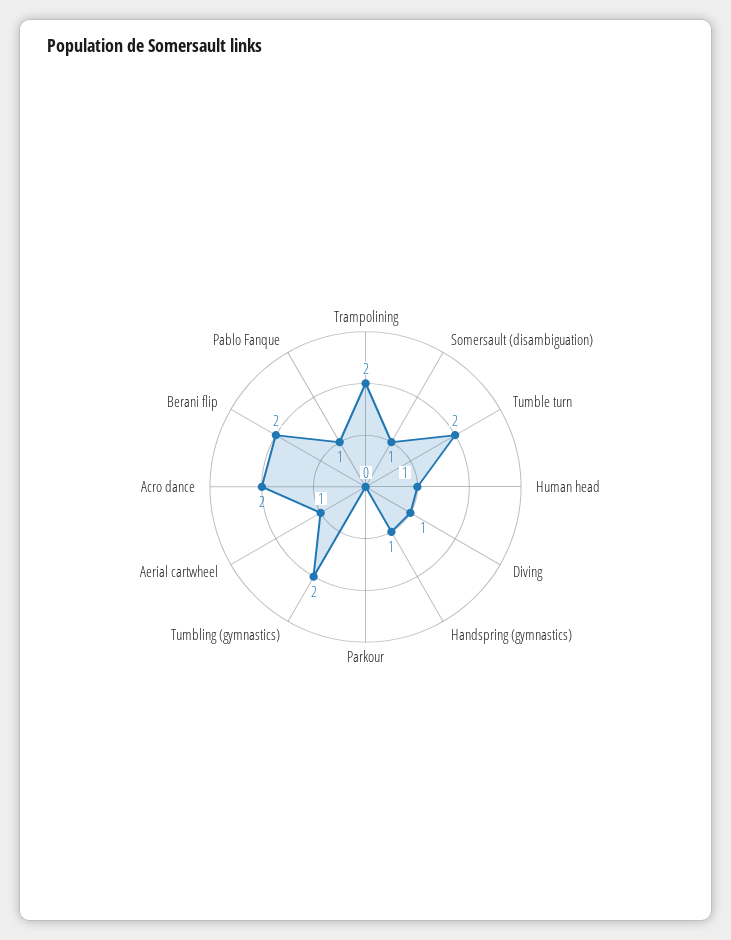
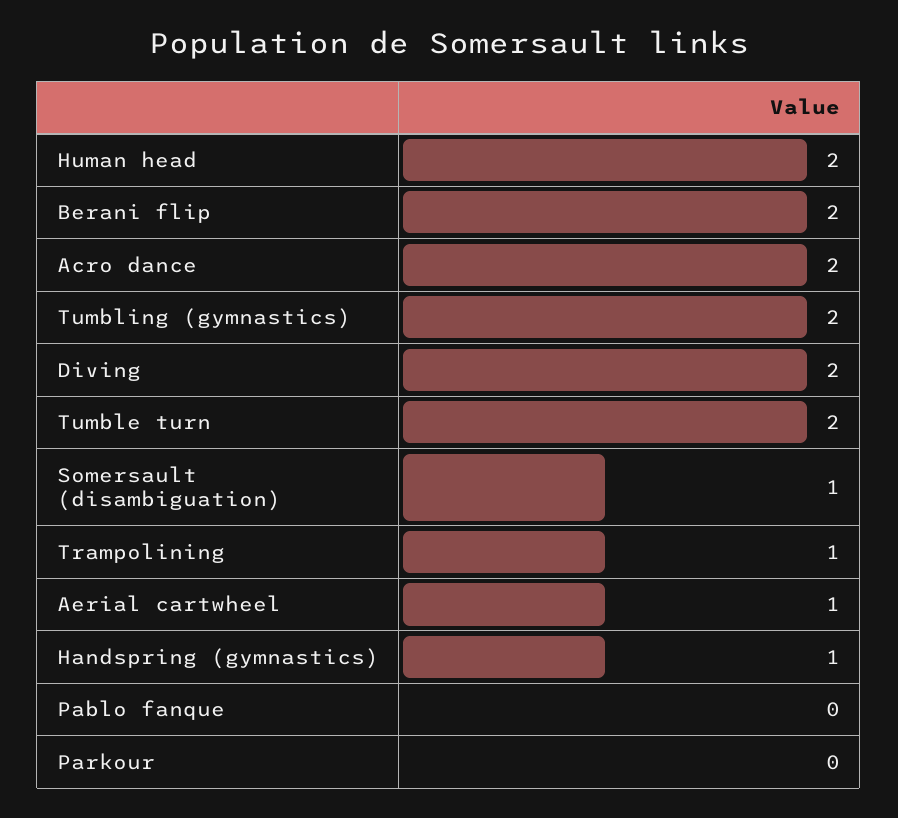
  {
-   "Trampolining": 2,
+   "Trampolining": 1,
    "Somersault (disambiguation)": 1,
    "Tumble turn": 2,
-   "Human head": 1,
+   "Human head": 2,
-   "Diving": 1,
+   "Diving": 2,
    "Handspring (gymnastics)": 1,
    "Parkour": 0,
    "Tumbling (gymnastics)": 2,
    "Aerial cartwheel": 1,
    "Acro dance": 2,
    "Berani flip": 2,
-   "Pablo Fanque": 1
+   "Pablo Fanque": 0
  }

